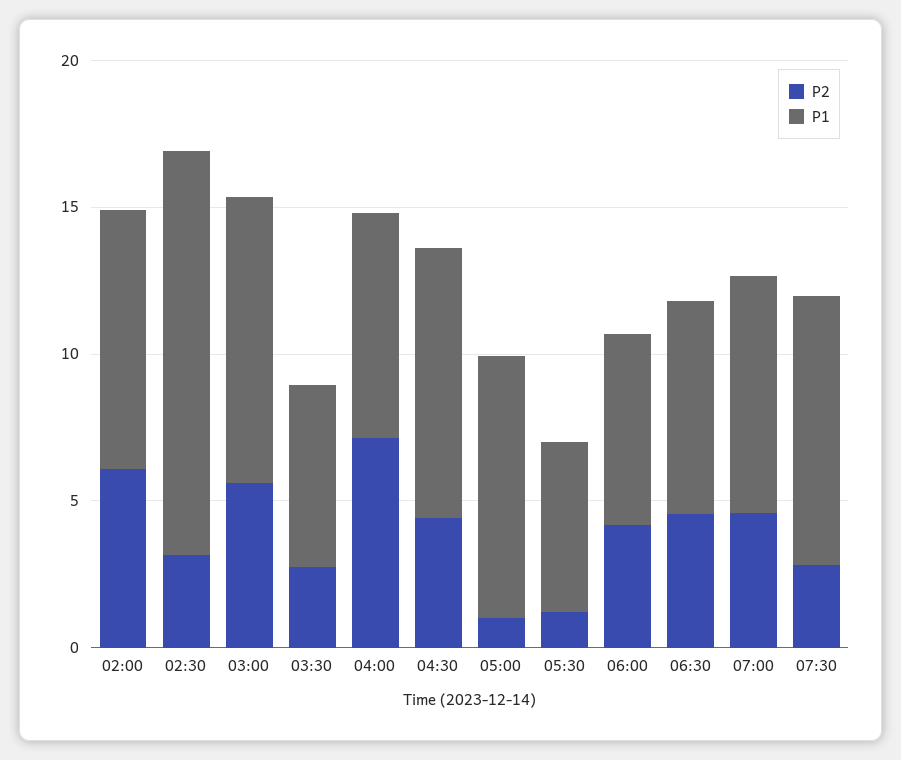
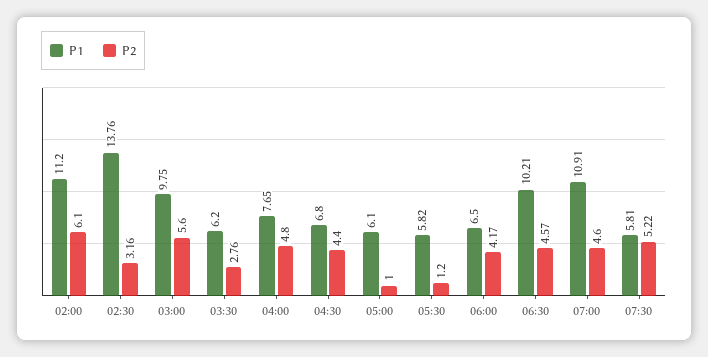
  {
    "P2": {
      "02:00": 6.1,
      "02:30": 3.16,
      "03:00": 5.6,
      "03:30": 2.76,
-     "04:00": 7,
+     "04:00": 4.8,
      "04:30": 4.4,
      "05:00": 1,
      "05:30": 1.2,
      "06:00": 4.17,
      "06:30": 4.57,
      "07:00": 4.6,
-     "07:30": 3
+     "07:30": 5.22
    },
    "P1": {
-     "02:00": 9,
+     "02:00": 11.2,
      "02:30": 13.76,
      "03:00": 9.75,
      "03:30": 6.2,
      "04:00": 7.65,
-     "04:30": 9,
+     "04:30": 6.8,
-     "05:00": 9,
+     "05:00": 6.1,
      "05:30": 5.82,
      "06:00": 6.5,
-     "06:30": 7,
+     "06:30": 10.21,
-     "07:00": 8,
+     "07:00": 10.91,
-     "07:30": 9
+     "07:30": 5.81
    }
  }

